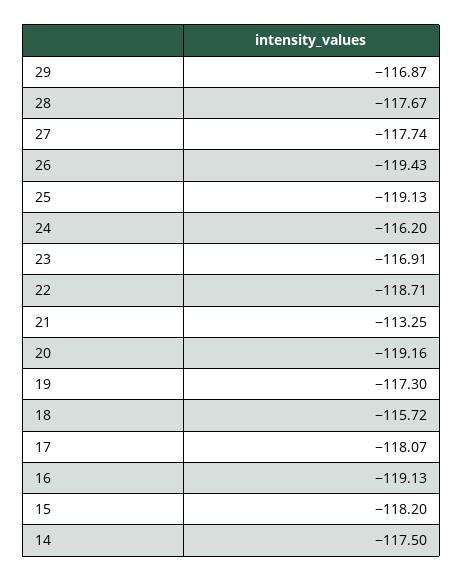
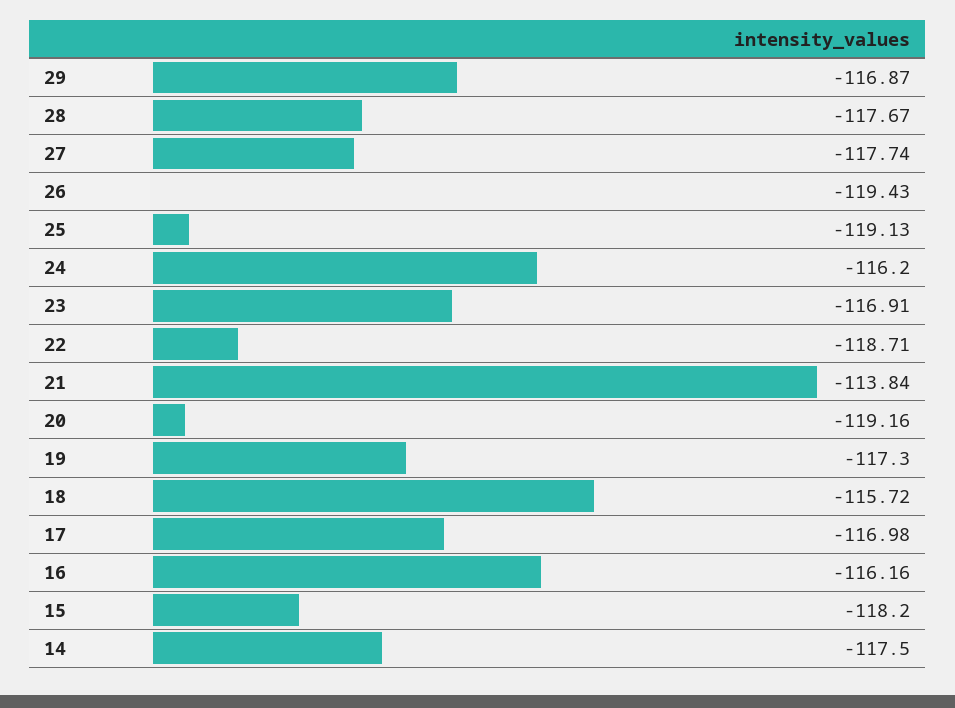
  {
    "29": -116.87,
    "28": -117.67,
    "27": -117.74,
    "26": -119.43,
    "25": -119.13,
    "24": -116.2,
    "23": -116.91,
    "22": -118.71,
-   "21": -113.25,
+   "21": -113.84,
    "20": -119.16,
    "19": -117.3,
    "18": -115.72,
-   "17": -118.07,
+   "17": -116.98,
-   "16": -119.13,
+   "16": -116.16,
    "15": -118.2,
    "14": -117.5
  }

